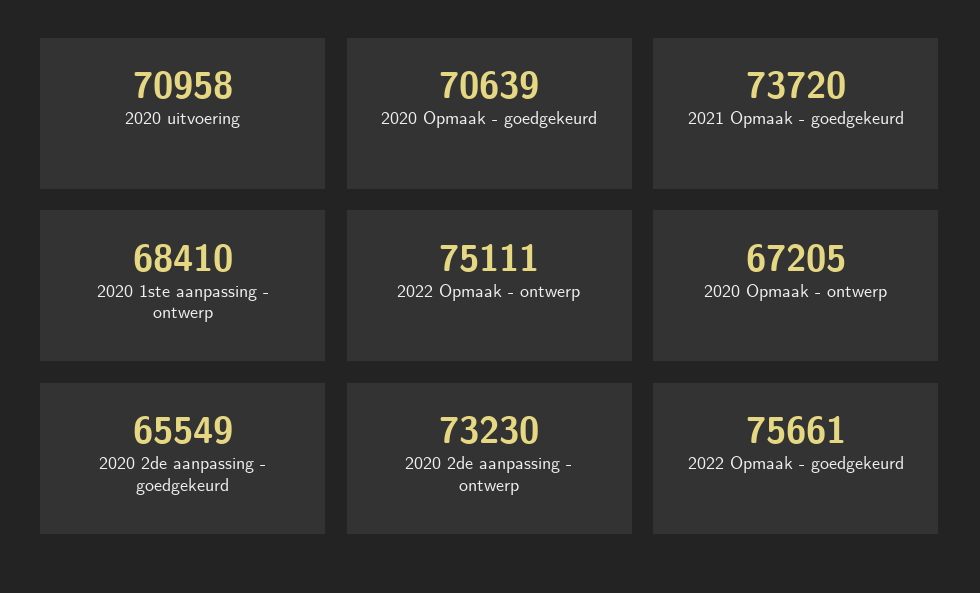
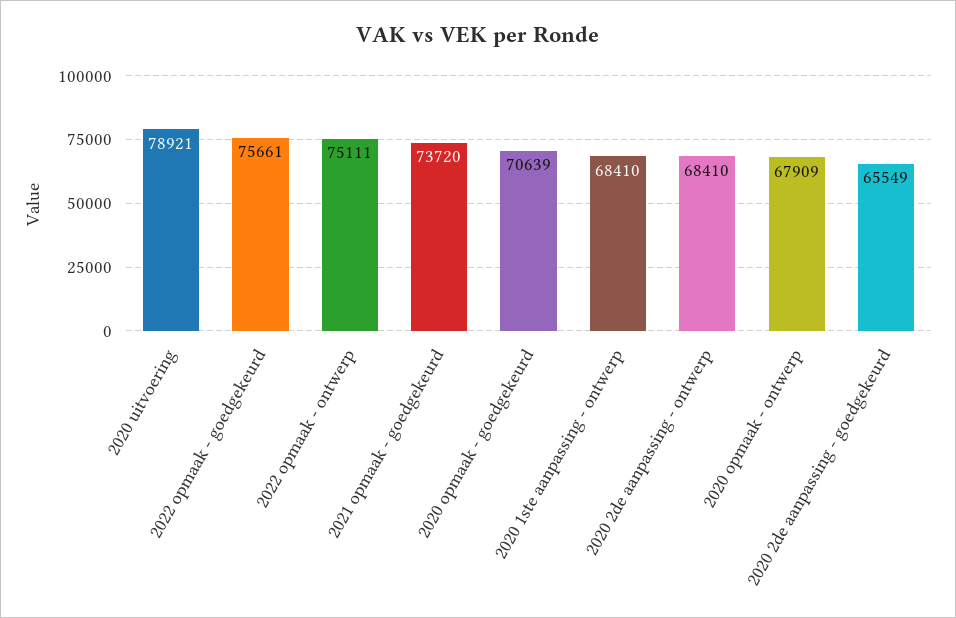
  {
-   "2020 uitvoering": 70958,
+   "2020 uitvoering": 78921,
    "2020 Opmaak - goedgekeurd": 70639,
    "2021 Opmaak - goedgekeurd": 73720,
    "2020 1ste aanpassing - ontwerp": 68410,
    "2022 Opmaak - ontwerp": 75111,
-   "2020 Opmaak - ontwerp": 67205,
+   "2020 Opmaak - ontwerp": 67909,
    "2020 2de aanpassing - goedgekeurd": 65549,
-   "2020 2de aanpassing - ontwerp": 73230,
+   "2020 2de aanpassing - ontwerp": 68410,
    "2022 Opmaak - goedgekeurd": 75661
  }

